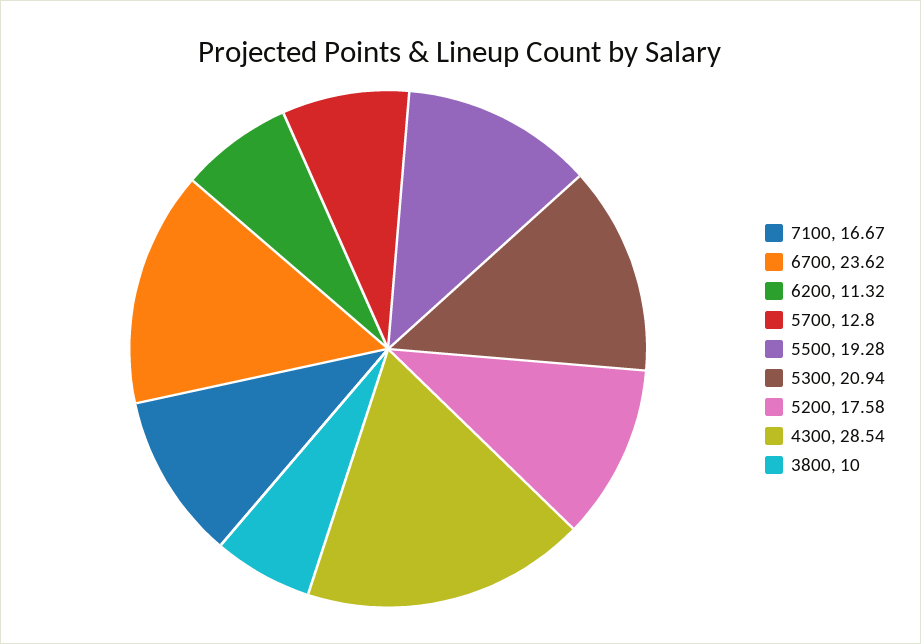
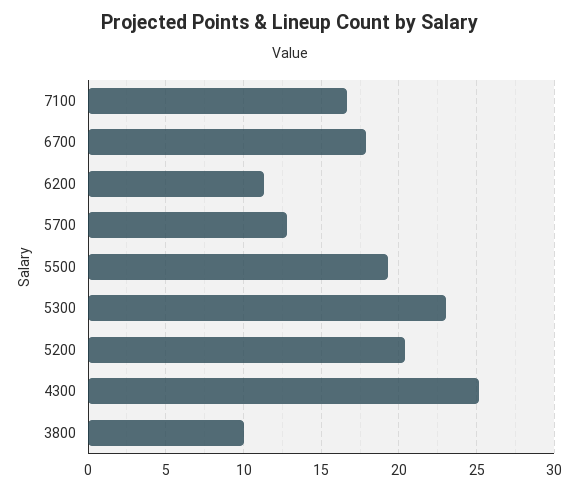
  {
    "7100": 16.67,
-   "6700": 23.62,
+   "6700": 18,
    "6200": 11.32,
    "5700": 12.8,
    "5500": 19.28,
-   "5300": 20.94,
+   "5300": 23,
-   "5200": 17.58,
+   "5200": 20.5,
-   "4300": 28.54,
+   "4300": 25,
    "3800": 10
  }

